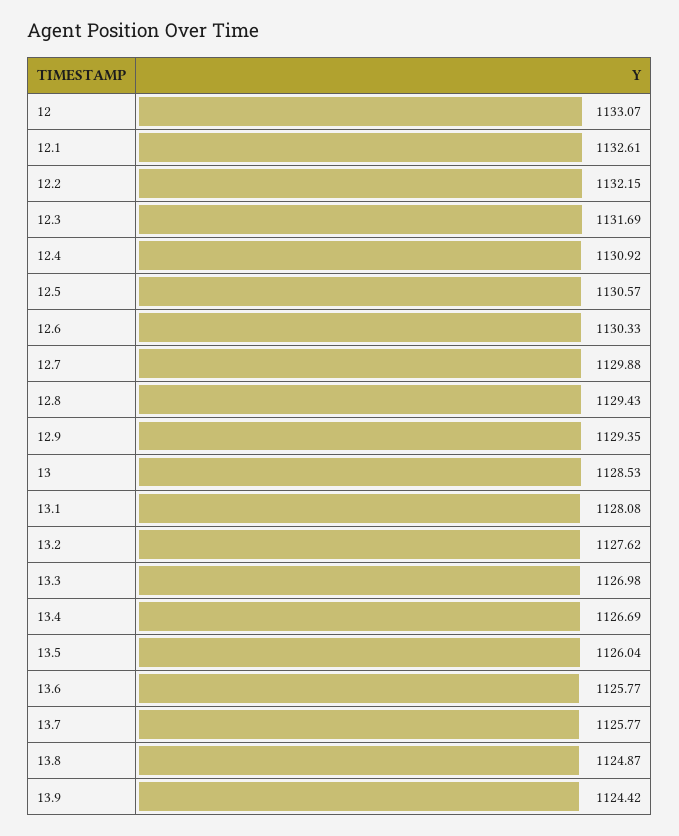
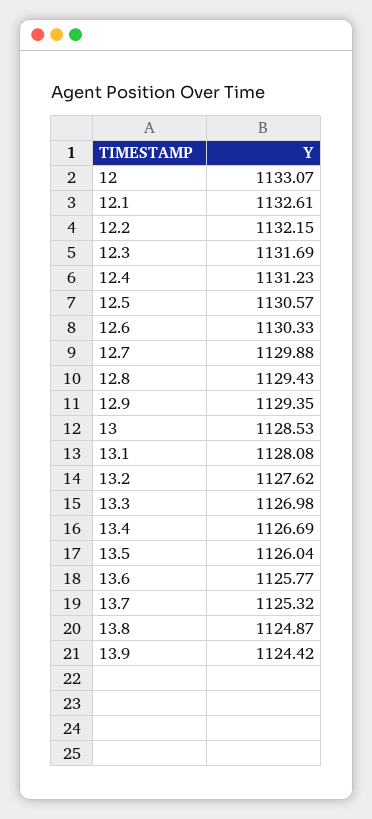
  {
    "12": 1133.07,
    "12.1": 1132.61,
    "12.2": 1132.15,
    "12.3": 1131.69,
-   "12.4": 1130.92,
+   "12.4": 1131.23,
    "12.5": 1130.57,
    "12.6": 1130.33,
    "12.7": 1129.88,
    "12.8": 1129.43,
    "12.9": 1129.35,
    "13": 1128.53,
    "13.1": 1128.08,
    "13.2": 1127.62,
    "13.3": 1126.98,
    "13.4": 1126.69,
    "13.5": 1126.04,
    "13.6": 1125.77,
-   "13.7": 1125.77,
+   "13.7": 1125.32,
    "13.8": 1124.87,
    "13.9": 1124.42
  }

